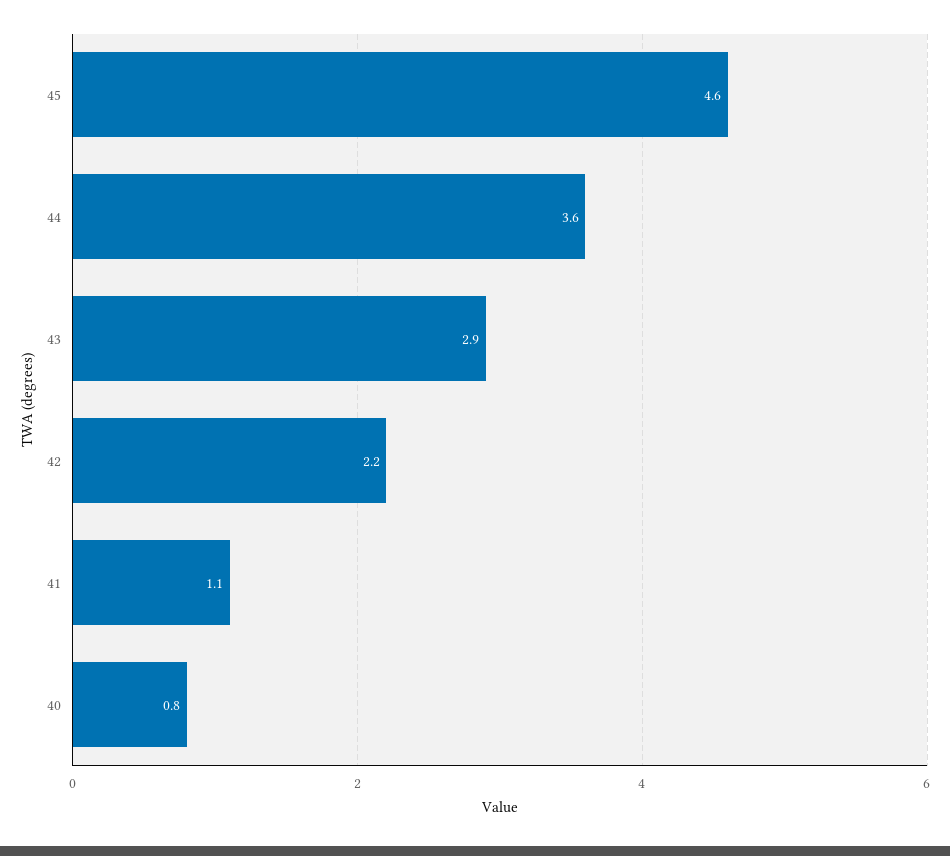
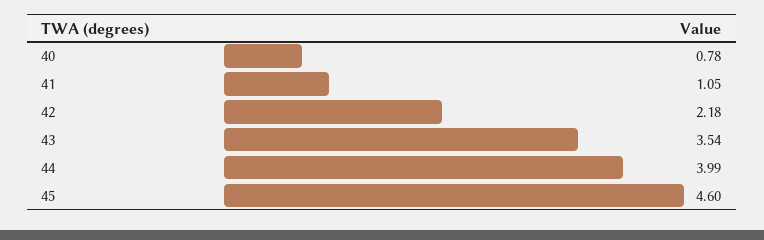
  {
    "45": 4.6,
-   "44": 3.6,
+   "44": 3.99,
-   "43": 2.9,
+   "43": 3.54,
    "42": 2.18,
    "41": 1.05,
    "40": 0.78
  }

